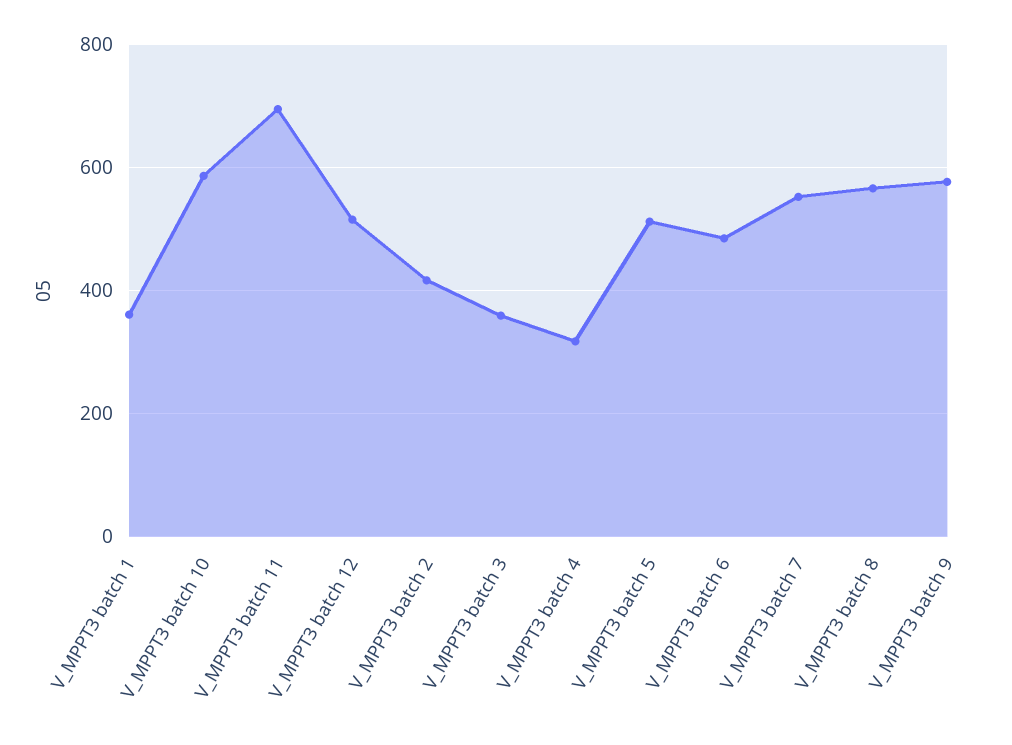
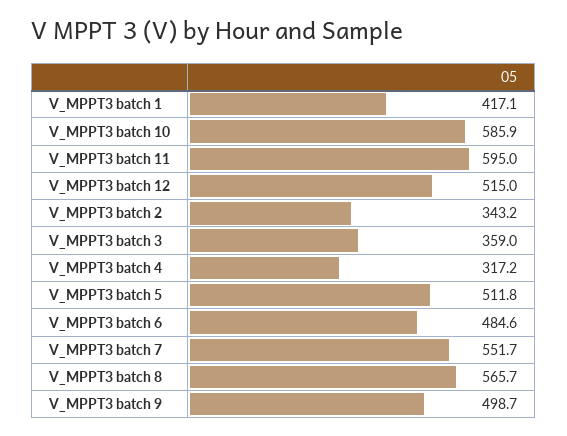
  {
-   "V_MPPT3 batch 1": 360,
+   "V_MPPT3 batch 1": 417.1,
    "V_MPPT3 batch 10": 585.9,
-   "V_MPPT3 batch 11": 700,
+   "V_MPPT3 batch 11": 595,
    "V_MPPT3 batch 12": 515,
-   "V_MPPT3 batch 2": 420,
+   "V_MPPT3 batch 2": 343.2,
    "V_MPPT3 batch 3": 359,
    "V_MPPT3 batch 4": 317.2,
    "V_MPPT3 batch 5": 511.8,
    "V_MPPT3 batch 6": 484.6,
    "V_MPPT3 batch 7": 551.7,
    "V_MPPT3 batch 8": 565.7,
-   "V_MPPT3 batch 9": 580
+   "V_MPPT3 batch 9": 498.7
  }

